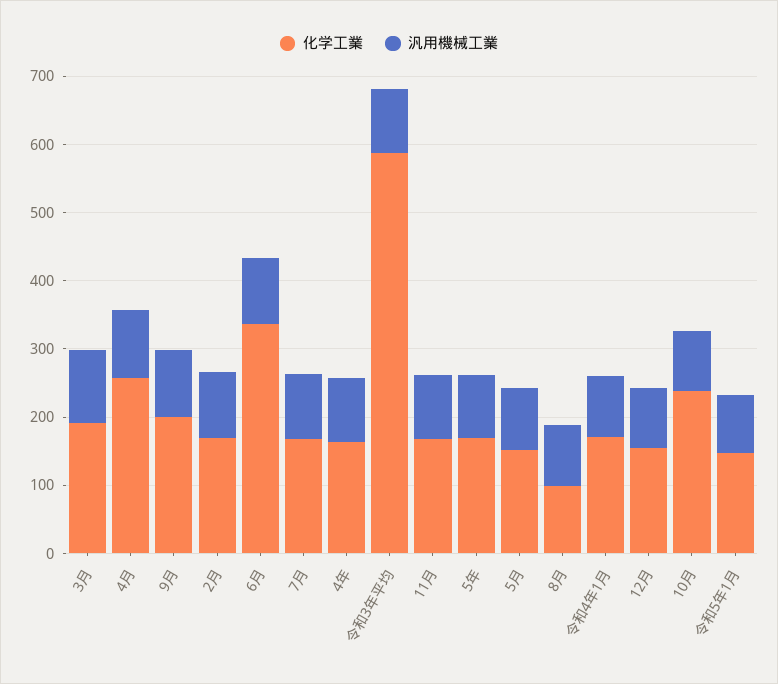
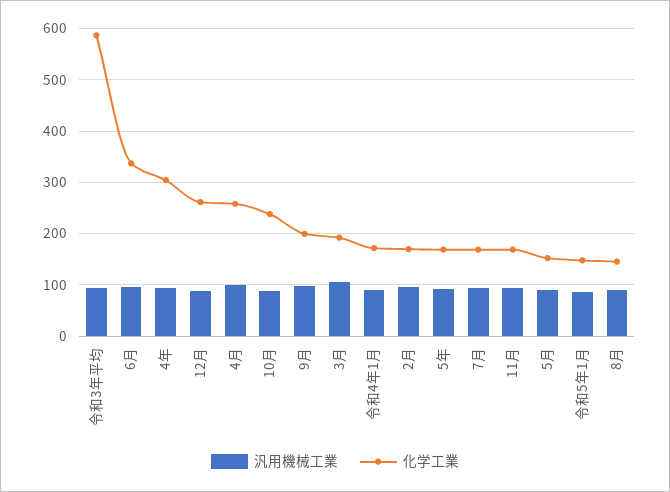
  {
    "化学工業": {
      "3月": 200,
      "4月": 260,
      "9月": 200,
      "2月": 160,
      "6月": 340,
      "7月": 160,
-     "4年": 160,
+     "4年": 300,
      "令和3年平均": 580,
      "11月": 160,
      "5年": 160,
      "5月": 160,
-     "8月": 100,
+     "8月": 140,
      "令和4年1月": 180,
-     "12月": 160,
+     "12月": 260,
      "10月": 240,
      "令和5年1月": 140
    },
    "汎用機械工業": {
      "3月": 100,
      "4月": 100,
      "9月": 100,
      "2月": 100,
      "6月": 100,
      "7月": 100,
      "4年": 100,
      "令和3年平均": 100,
      "11月": 100,
      "5年": 100,
      "5月": 100,
      "8月": 80,
      "令和4年1月": 80,
      "12月": 80,
      "10月": 80,
      "令和5年1月": 80
    }
  }

